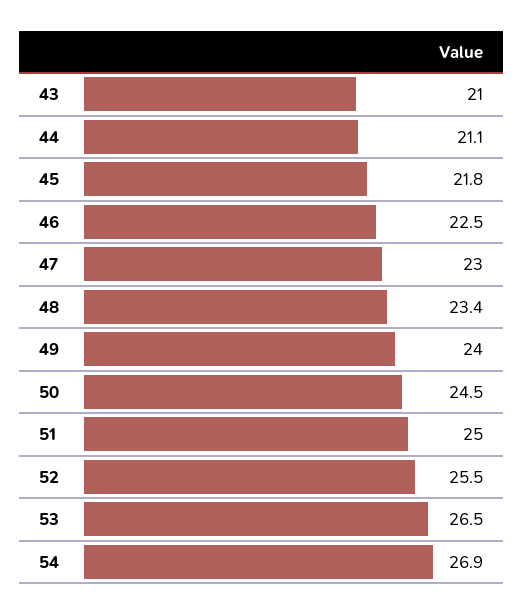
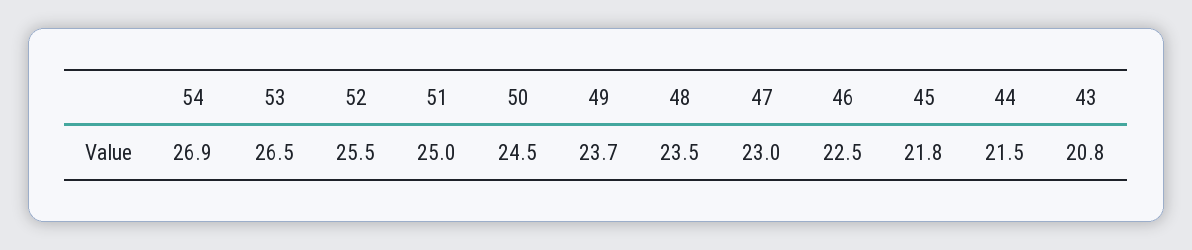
  {
-   "43": 21,
+   "43": 20.8,
-   "44": 21.1,
+   "44": 21.5,
    "45": 21.8,
    "46": 22.5,
    "47": 23,
-   "48": 23.4,
+   "48": 23.5,
-   "49": 24,
+   "49": 23.7,
    "50": 24.5,
    "51": 25,
    "52": 25.5,
    "53": 26.5,
    "54": 26.9
  }

